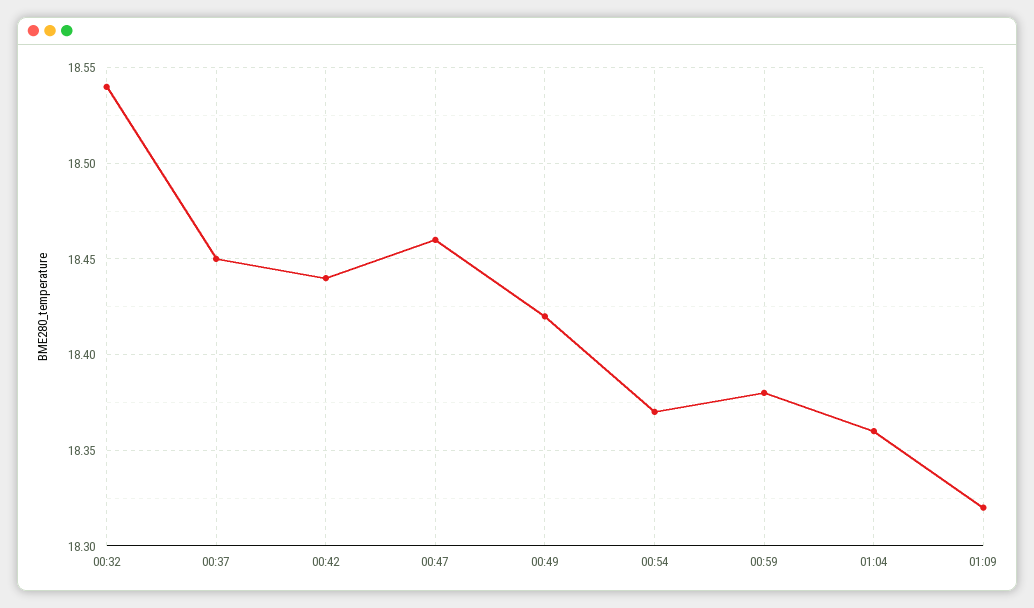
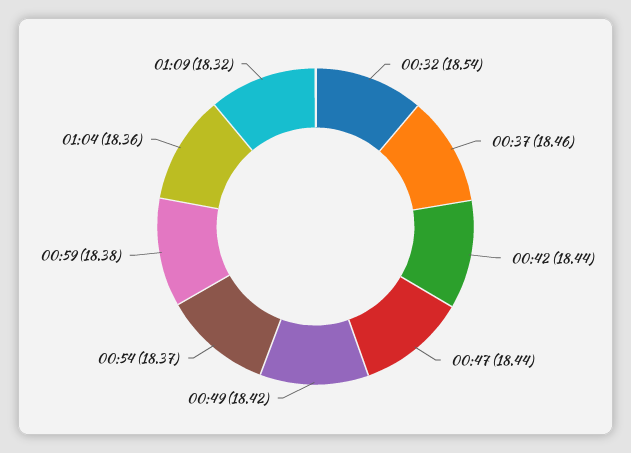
  {
    "00:32": 18.54,
-   "00:37": 18.45,
+   "00:37": 18.46,
    "00:42": 18.44,
-   "00:47": 18.46,
+   "00:47": 18.44,
    "00:49": 18.42,
    "00:54": 18.37,
    "00:59": 18.38,
    "01:04": 18.36,
    "01:09": 18.32
  }

